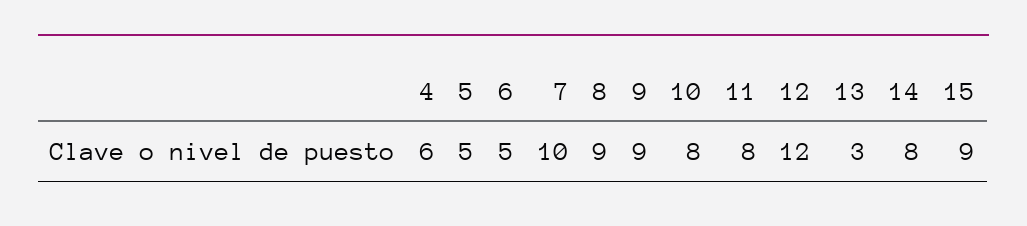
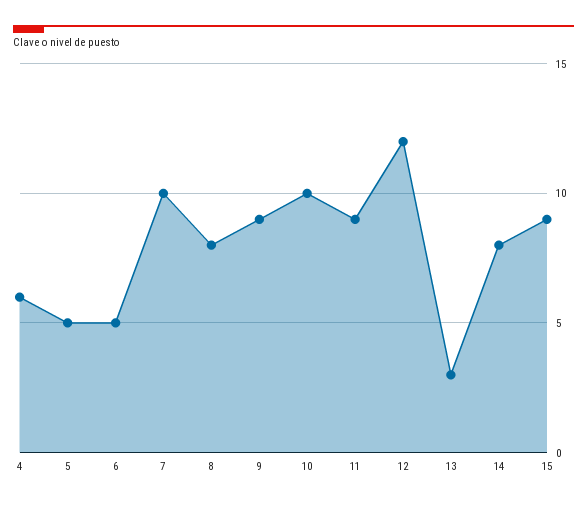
  {
    "4": 6,
    "5": 5,
    "6": 5,
    "7": 10,
-   "8": 9,
+   "8": 8,
    "9": 9,
-   "10": 8,
+   "10": 10,
-   "11": 8,
+   "11": 9,
    "12": 12,
    "13": 3,
    "14": 8,
    "15": 9
  }

